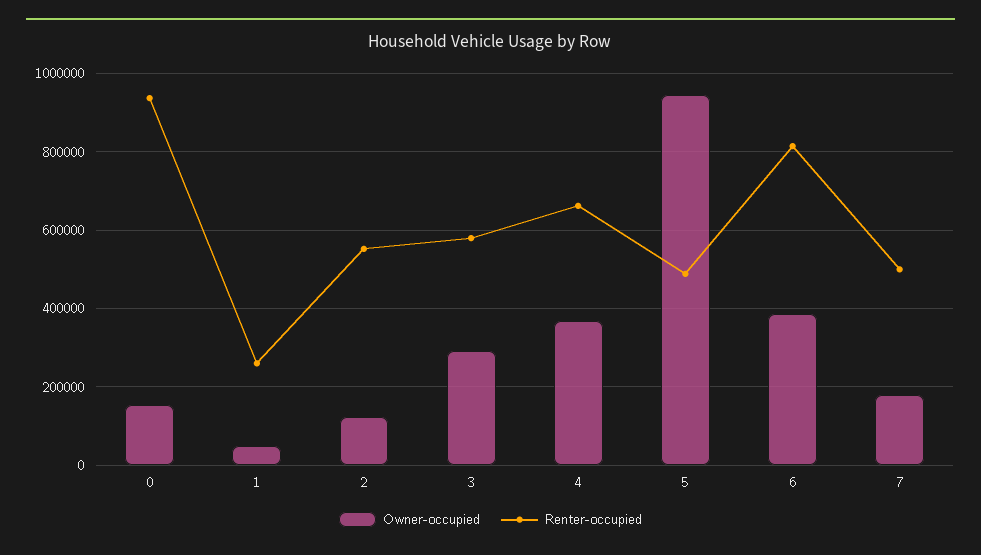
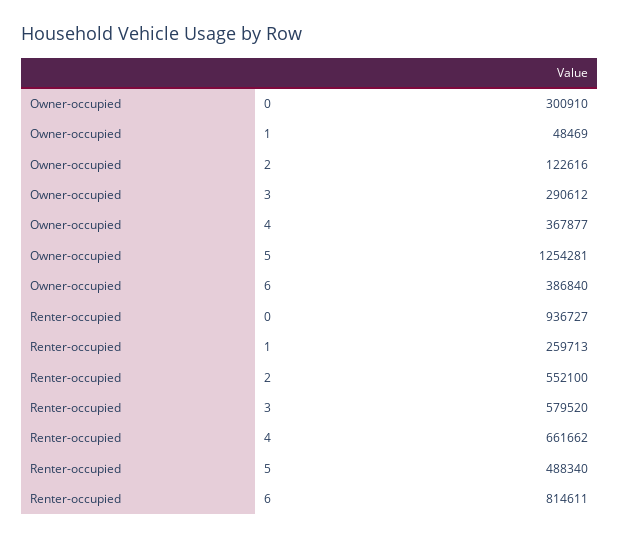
  {
    "Owner-occupied": {
-     "0": 160000,
+     "0": 300910,
      "1": 48469,
      "2": 122616,
      "3": 290612,
      "4": 367877,
-     "5": 940000,
+     "5": 1254281,
-     "6": 386840,
+     "6": 386840
-     "7": 180000
    },
    "Renter-occupied": {
      "0": 936727,
      "1": 259713,
      "2": 552100,
      "3": 579520,
      "4": 661662,
      "5": 488340,
-     "6": 814611,
+     "6": 814611
-     "7": 500000
    }
  }

